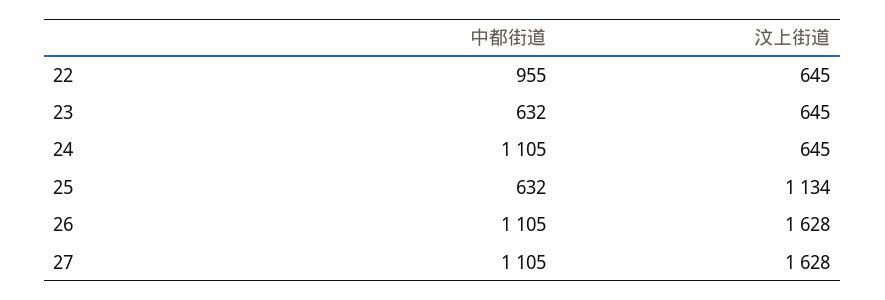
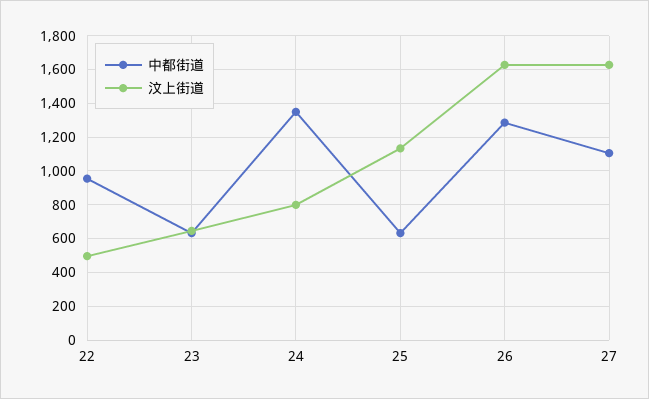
  {
    "中都街道": {
      "22": 955,
      "23": 632,
-     "24": 1105,
+     "24": 1350,
      "25": 632,
-     "26": 1105,
+     "26": 1300,
      "27": 1105
    },
    "汶上街道": {
-     "22": 645,
+     "22": 500,
      "23": 645,
-     "24": 645,
+     "24": 800,
      "25": 1134,
      "26": 1628,
      "27": 1628
    }
  }

